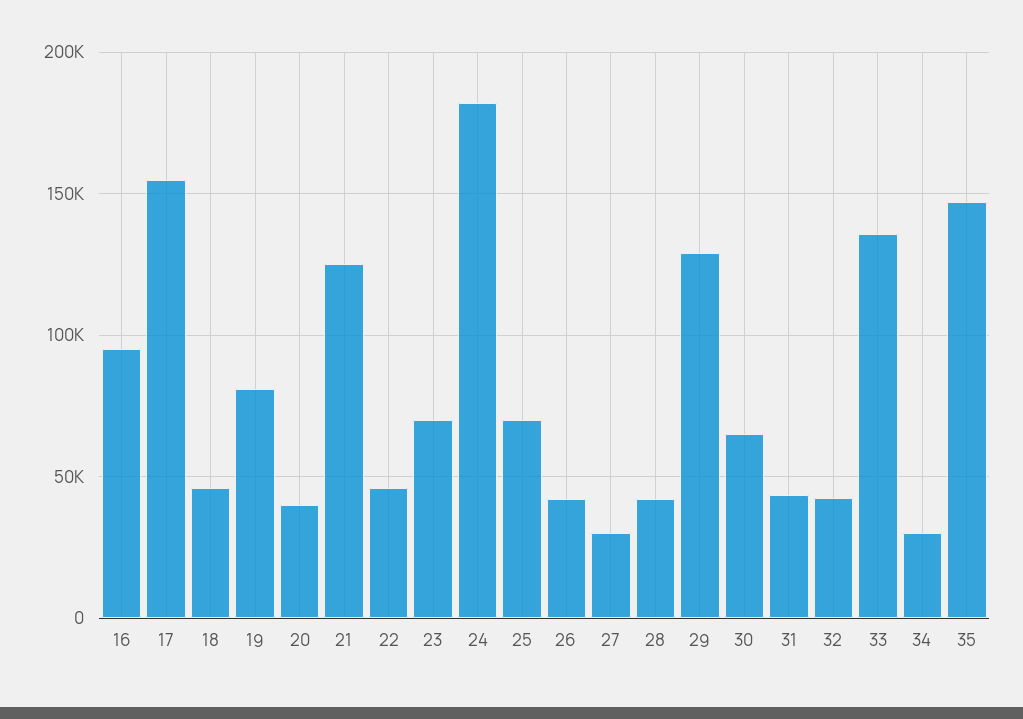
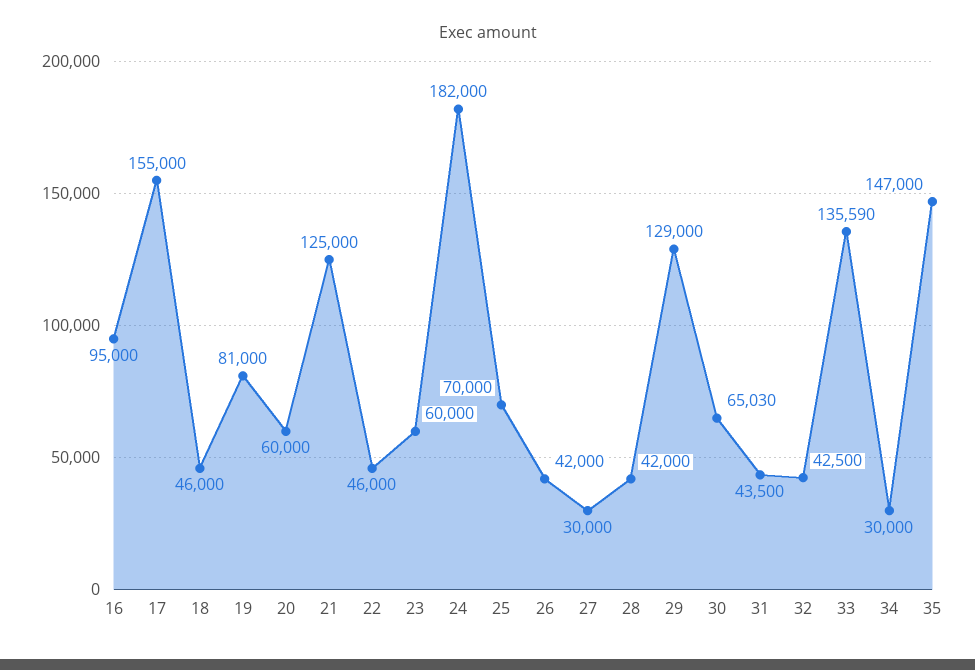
  {
    "16": 95000,
    "17": 155000,
    "18": 46000,
    "19": 81000,
-   "20": 40000,
+   "20": 60000,
    "21": 125000,
    "22": 46000,
-   "23": 70000,
+   "23": 60000,
    "24": 182000,
    "25": 70000,
    "26": 42000,
    "27": 30000,
    "28": 42000,
    "29": 129000,
    "30": 65030,
    "31": 43500,
    "32": 42500,
    "33": 135590,
    "34": 30000,
    "35": 147000
  }

